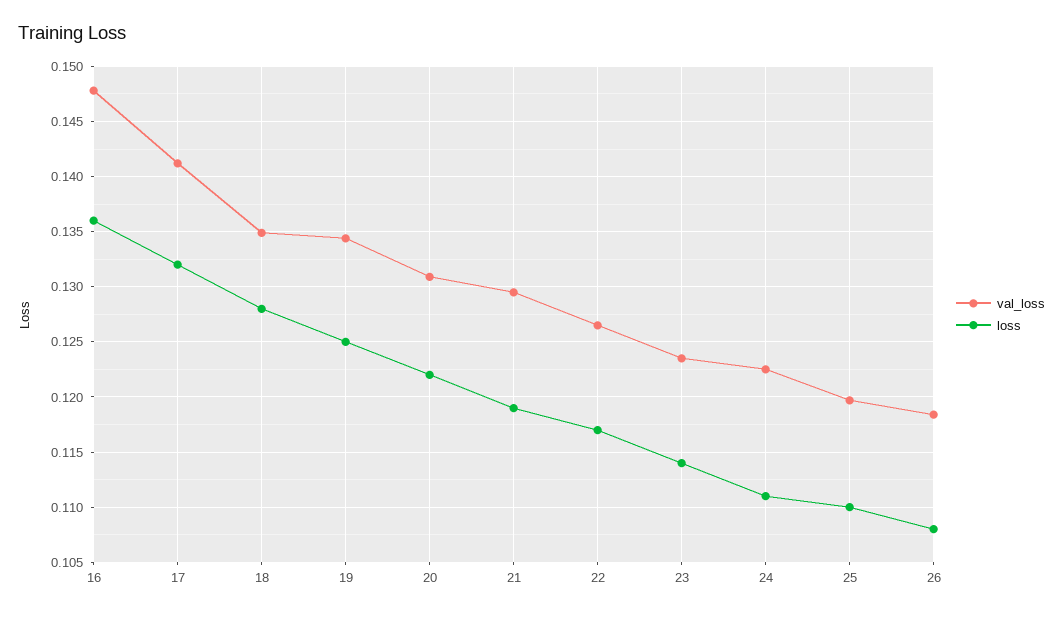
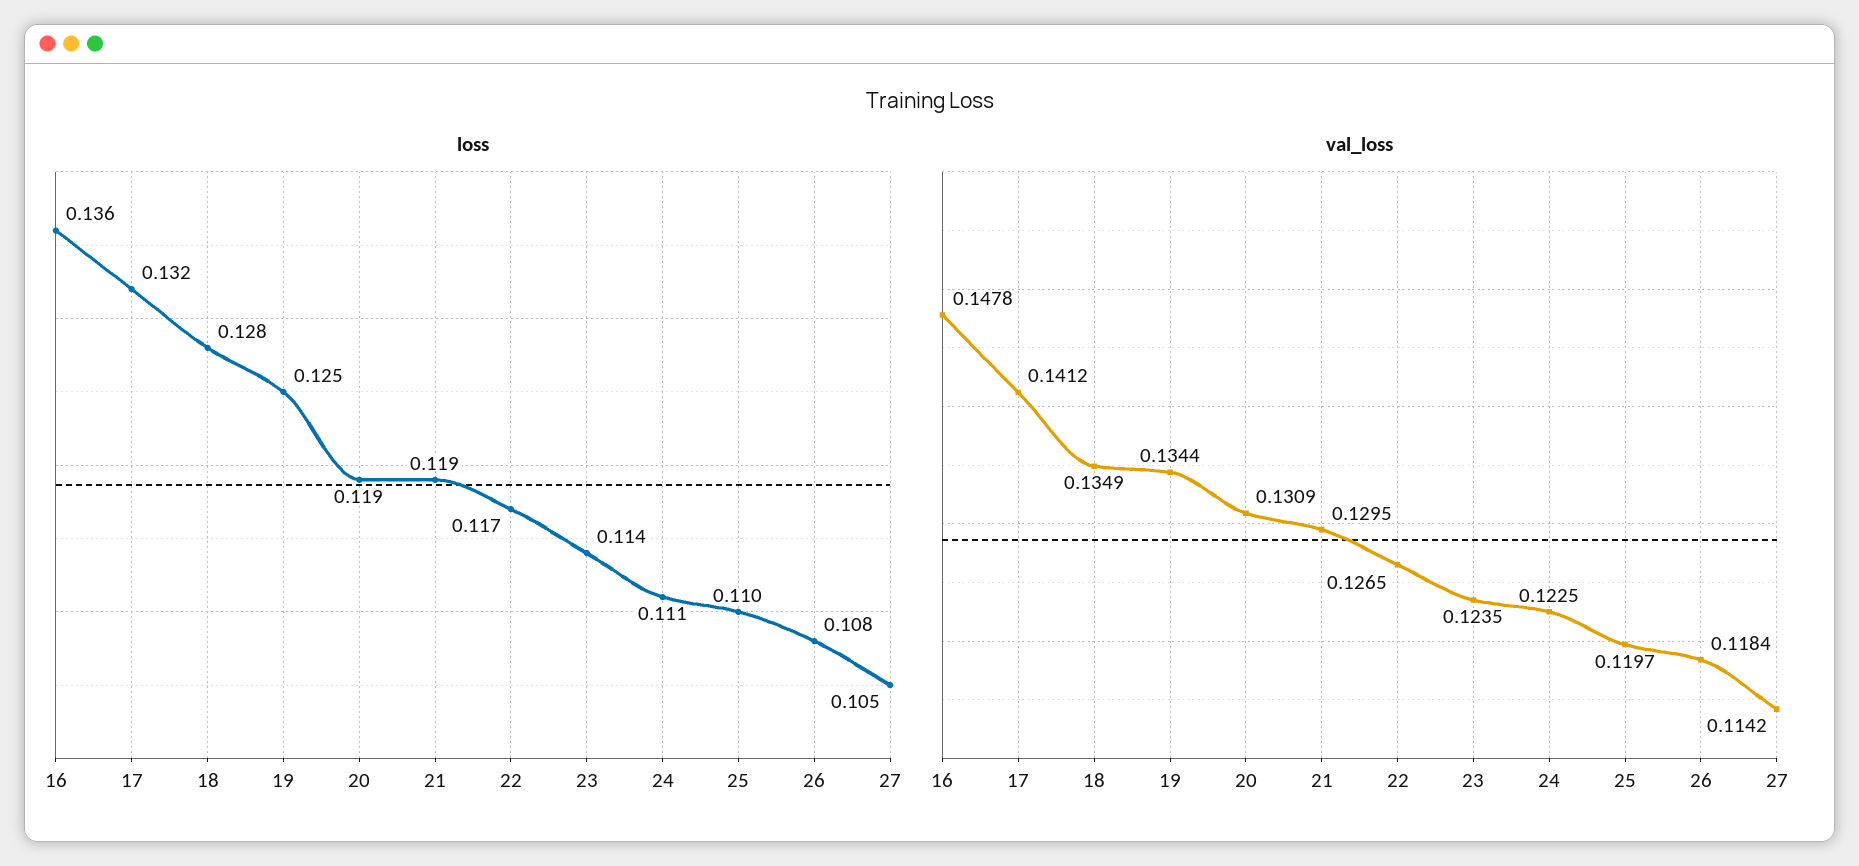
  {
    "val_loss": {
      "16": 0.1478,
      "17": 0.1412,
      "18": 0.1349,
      "19": 0.1344,
      "20": 0.1309,
      "21": 0.1295,
      "22": 0.1265,
      "23": 0.1235,
      "24": 0.1225,
      "25": 0.1197,
-     "26": 0.1184
+     "26": 0.1184,
+     "27": 0.1142
    },
    "loss": {
      "16": 0.136,
      "17": 0.132,
      "18": 0.128,
      "19": 0.125,
-     "20": 0.122,
+     "20": 0.119,
      "21": 0.119,
      "22": 0.117,
      "23": 0.114,
      "24": 0.111,
      "25": 0.11,
-     "26": 0.108
+     "26": 0.108,
+     "27": 0.105
    }
  }

